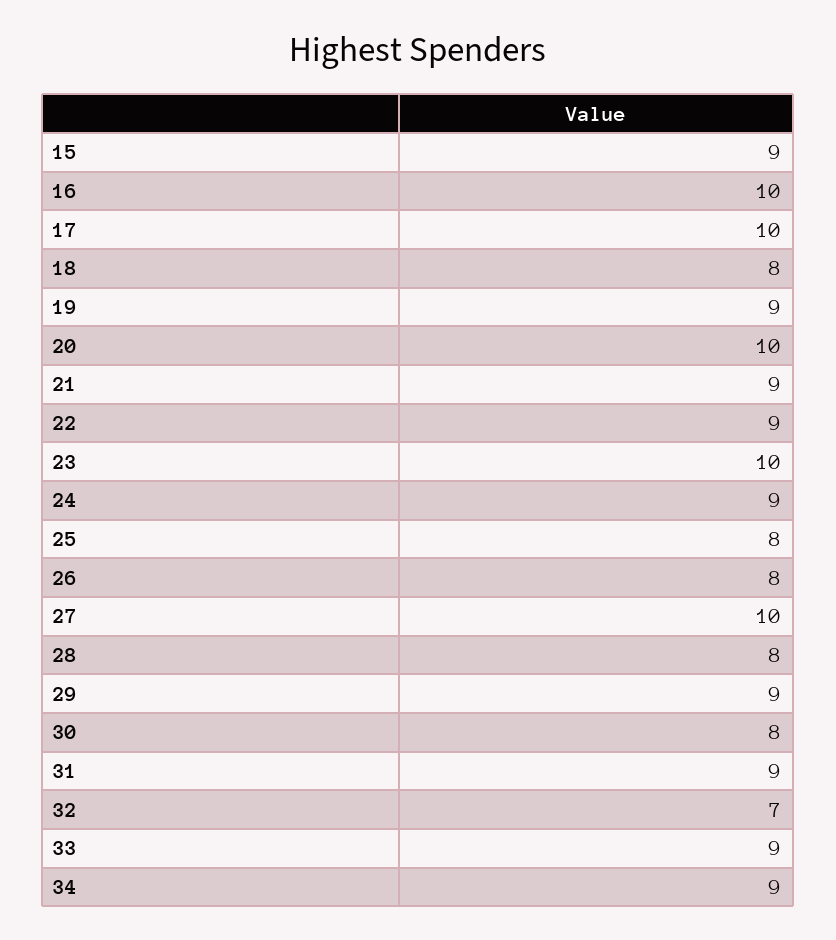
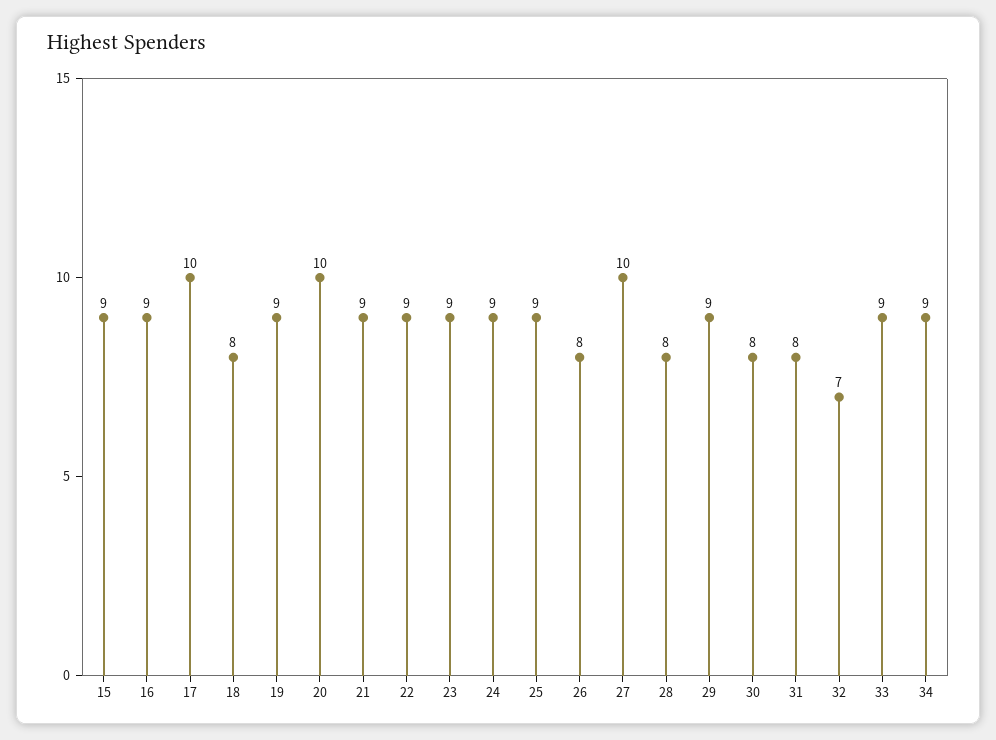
  {
    "15": 9,
-   "16": 10,
+   "16": 9,
    "17": 10,
    "18": 8,
    "19": 9,
    "20": 10,
    "21": 9,
    "22": 9,
-   "23": 10,
+   "23": 9,
    "24": 9,
-   "25": 8,
+   "25": 9,
    "26": 8,
    "27": 10,
    "28": 8,
    "29": 9,
    "30": 8,
-   "31": 9,
+   "31": 8,
    "32": 7,
    "33": 9,
    "34": 9
  }

